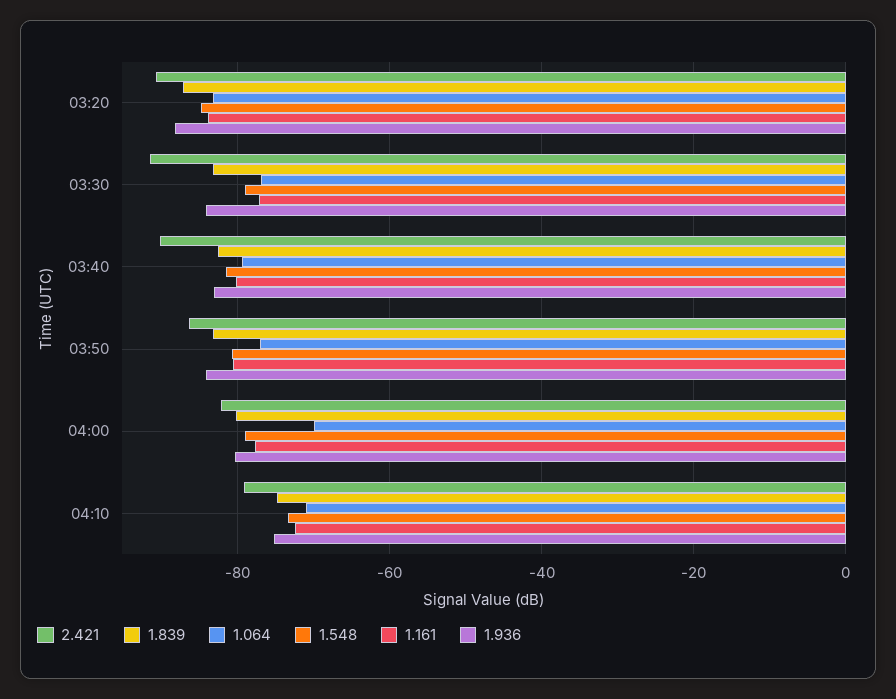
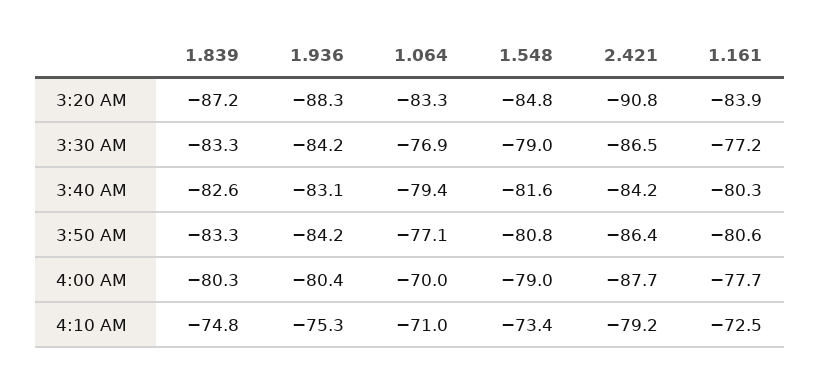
  {
    "2.421": {
      "03:20": -90.8,
-     "03:30": -92,
+     "03:30": -86.5,
-     "03:40": -90,
+     "03:40": -84.2,
      "03:50": -86.4,
-     "04:00": -82,
+     "04:00": -87.7,
      "04:10": -79.2
    },
    "1.839": {
      "03:20": -87.2,
      "03:30": -83.3,
      "03:40": -82.6,
      "03:50": -83.3,
      "04:00": -80.3,
      "04:10": -74.8
    },
    "1.064": {
      "03:20": -83.3,
      "03:30": -76.9,
      "03:40": -79.4,
      "03:50": -77.1,
      "04:00": -70,
      "04:10": -71
    },
    "1.548": {
      "03:20": -84.8,
      "03:30": -79,
      "03:40": -81.6,
      "03:50": -80.8,
      "04:00": -79,
      "04:10": -73.4
    },
    "1.161": {
      "03:20": -83.9,
      "03:30": -77.2,
      "03:40": -80.3,
      "03:50": -80.6,
      "04:00": -77.7,
      "04:10": -72.5
    },
    "1.936": {
      "03:20": -88.3,
      "03:30": -84.2,
      "03:40": -83.1,
      "03:50": -84.2,
      "04:00": -80.4,
      "04:10": -75.3
    }
  }

